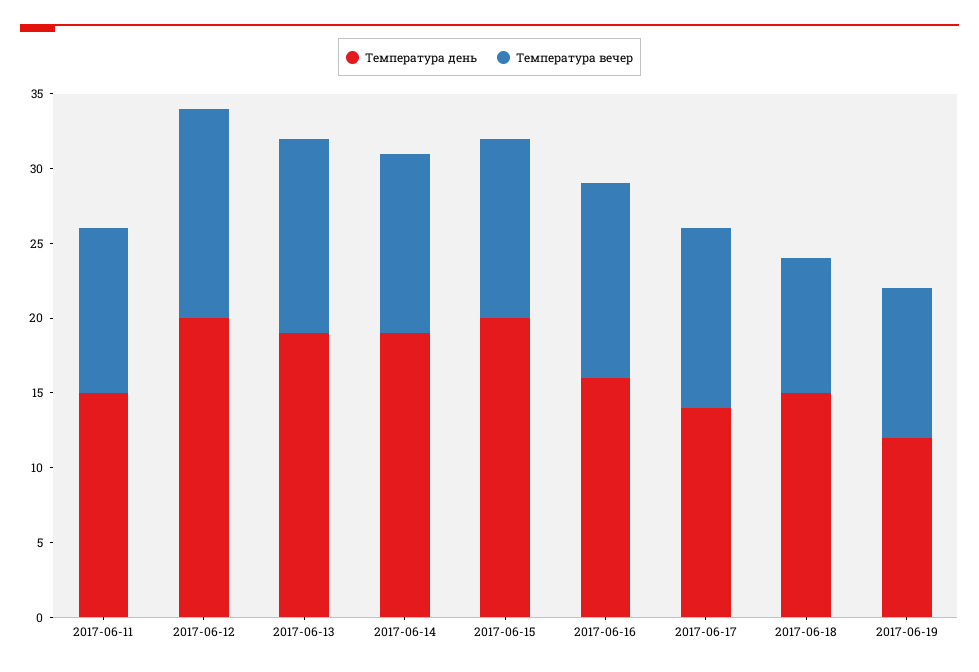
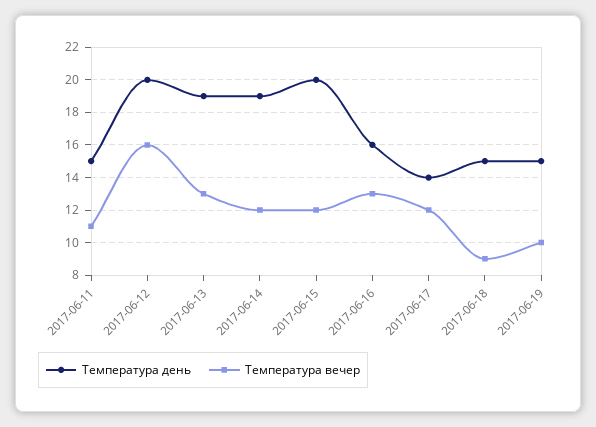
  {
    "Температура день": {
      "2017-06-11": 15,
      "2017-06-12": 20,
      "2017-06-13": 19,
      "2017-06-14": 19,
      "2017-06-15": 20,
      "2017-06-16": 16,
      "2017-06-17": 14,
      "2017-06-18": 15,
-     "2017-06-19": 12
+     "2017-06-19": 15
    },
    "Температура вечер": {
      "2017-06-11": 11,
-     "2017-06-12": 14,
+     "2017-06-12": 16,
      "2017-06-13": 13,
      "2017-06-14": 12,
      "2017-06-15": 12,
      "2017-06-16": 13,
      "2017-06-17": 12,
      "2017-06-18": 9,
      "2017-06-19": 10
    }
  }

